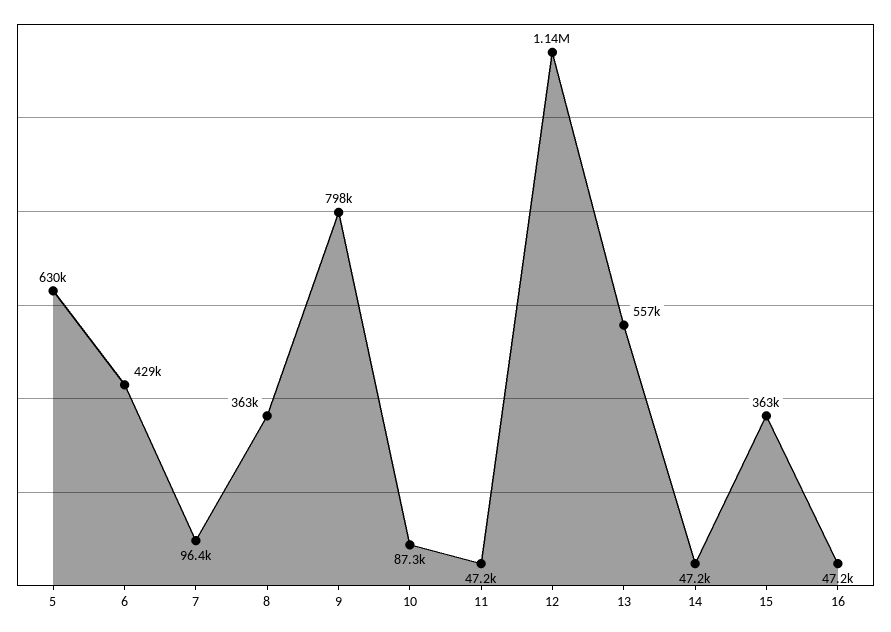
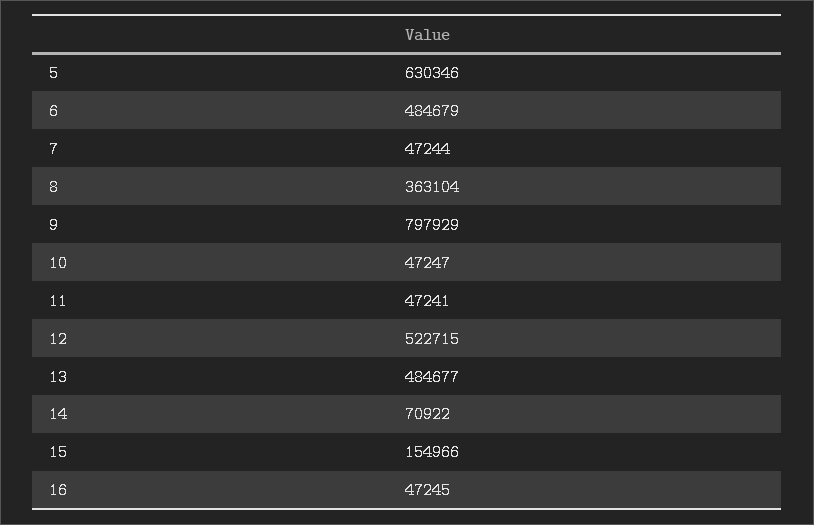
  {
    "5": 630346,
-   "6": 429000,
+   "6": 484679,
-   "7": 96400,
+   "7": 47244,
    "8": 363104,
    "9": 797929,
-   "10": 87300,
+   "10": 47247,
    "11": 47241,
-   "12": 1140000,
+   "12": 522715,
-   "13": 557000,
+   "13": 484677,
-   "14": 47200,
+   "14": 70922,
-   "15": 363000,
+   "15": 154966,
    "16": 47245
  }

